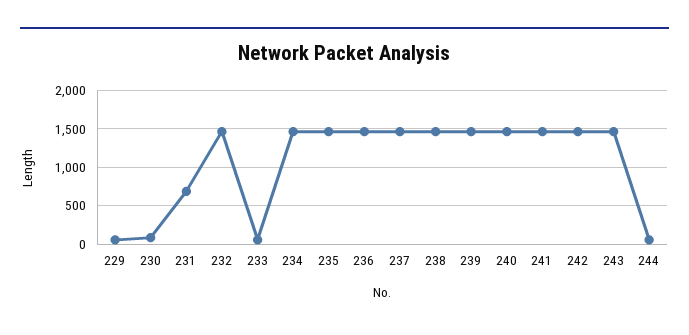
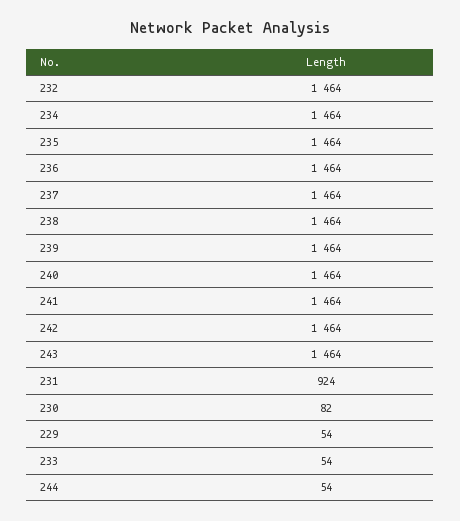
  {
    "229": 54,
    "230": 82,
-   "231": 700,
+   "231": 924,
    "232": 1464,
    "233": 54,
    "234": 1464,
    "235": 1464,
    "236": 1464,
    "237": 1464,
    "238": 1464,
    "239": 1464,
    "240": 1464,
    "241": 1464,
    "242": 1464,
    "243": 1464,
    "244": 54
  }

